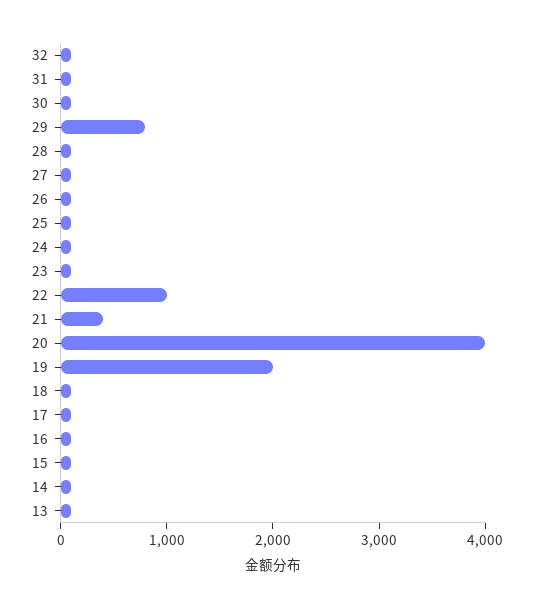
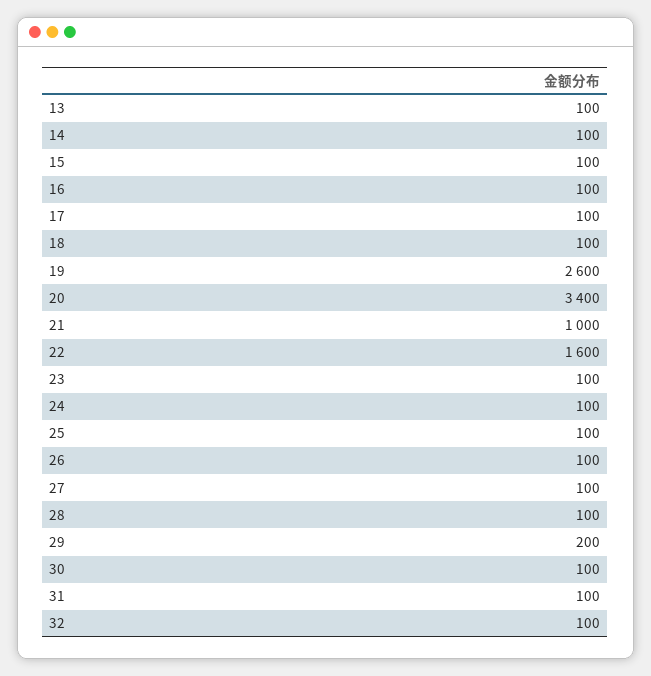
  {
    "32": 100,
    "31": 100,
    "30": 100,
-   "29": 800,
+   "29": 200,
    "28": 100,
    "27": 100,
    "26": 100,
    "25": 100,
    "24": 100,
    "23": 100,
-   "22": 1000,
+   "22": 1600,
-   "21": 400,
+   "21": 1000,
-   "20": 4000,
+   "20": 3400,
-   "19": 2000,
+   "19": 2600,
    "18": 100,
    "17": 100,
    "16": 100,
    "15": 100,
    "14": 100,
    "13": 100
  }

